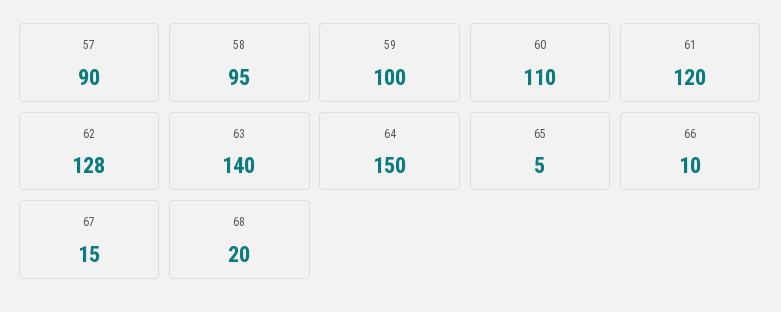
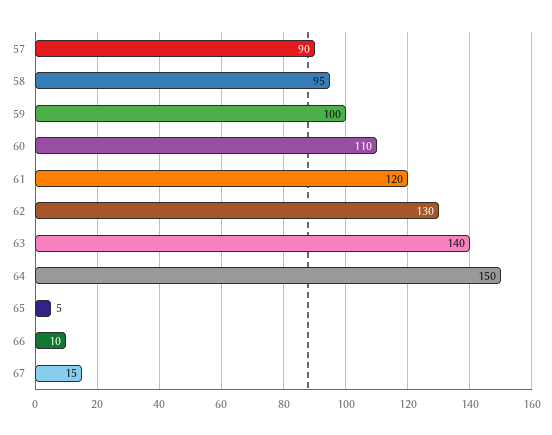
  {
    "57": 90,
    "58": 95,
    "59": 100,
    "60": 110,
    "61": 120,
-   "62": 128,
+   "62": 130,
    "63": 140,
    "64": 150,
    "65": 5,
    "66": 10,
-   "67": 15,
+   "67": 15
-   "68": 20
  }

